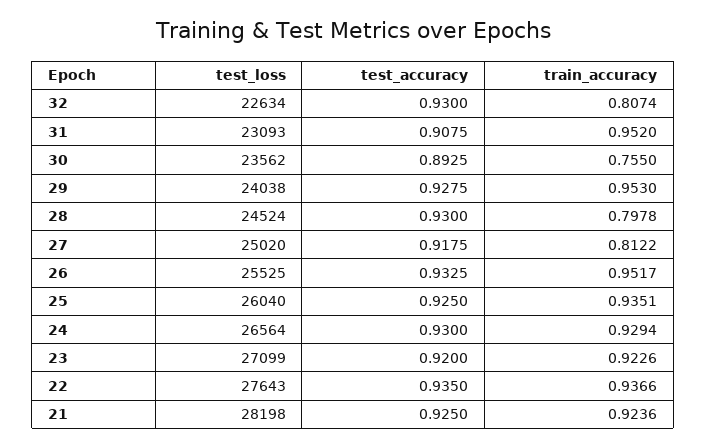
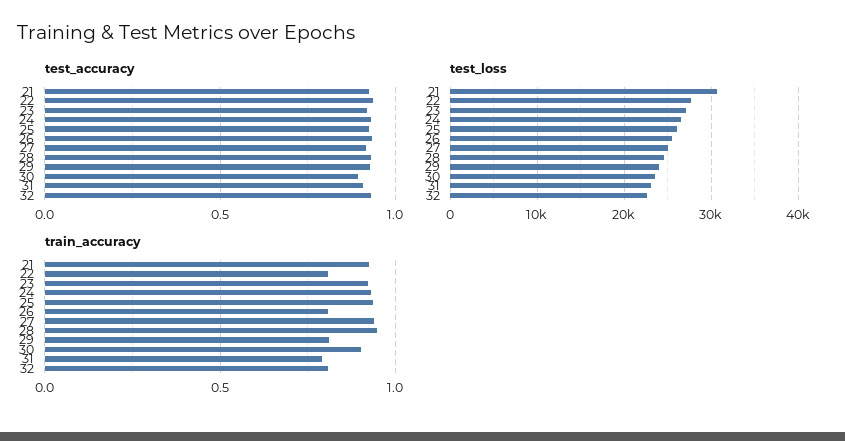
  {
    "test_loss": {
      "32": 22634,
      "31": 23093,
      "30": 23562,
      "29": 24038,
      "28": 24524,
      "27": 25020,
      "26": 25525,
      "25": 26040,
      "24": 26564,
      "23": 27099,
      "22": 27643,
-     "21": 28198
+     "21": 31000
    },
    "test_accuracy": {
      "32": 0.93,
      "31": 0.9075,
      "30": 0.8925,
      "29": 0.9275,
      "28": 0.93,
      "27": 0.9175,
      "26": 0.9325,
      "25": 0.925,
      "24": 0.93,
      "23": 0.92,
      "22": 0.935,
      "21": 0.925
    },
    "train_accuracy": {
      "32": 0.8074,
-     "31": 0.952,
+     "31": 0.8,
-     "30": 0.755,
+     "30": 0.9,
-     "29": 0.953,
+     "29": 0.8,
-     "28": 0.7978,
+     "28": 0.95,
-     "27": 0.8122,
+     "27": 0.95,
-     "26": 0.9517,
+     "26": 0.8,
      "25": 0.9351,
      "24": 0.9294,
      "23": 0.9226,
-     "22": 0.9366,
+     "22": 0.8,
      "21": 0.9236
    }
  }

